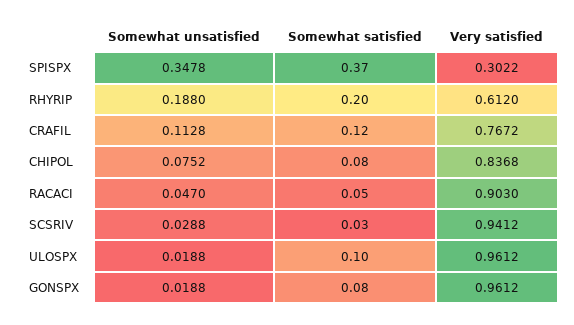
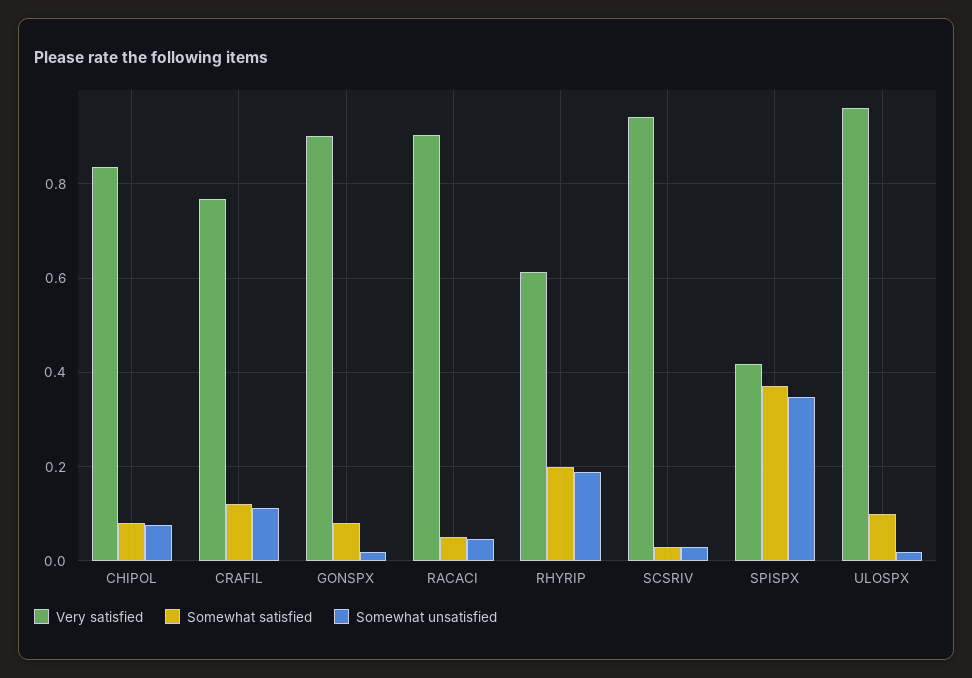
  {
    "Somewhat unsatisfied": {
      "SPISPX": 0.3478,
      "RHYRIP": 0.188,
      "CRAFIL": 0.1128,
      "CHIPOL": 0.0752,
      "RACACI": 0.047,
      "SCSRIV": 0.0288,
      "ULOSPX": 0.0188,
      "GONSPX": 0.0188
    },
    "Somewhat satisfied": {
      "SPISPX": 0.37,
      "RHYRIP": 0.2,
      "CRAFIL": 0.12,
      "CHIPOL": 0.08,
      "RACACI": 0.05,
      "SCSRIV": 0.03,
      "ULOSPX": 0.1,
      "GONSPX": 0.08
    },
    "Very satisfied": {
-     "SPISPX": 0.3022,
+     "SPISPX": 0.42,
      "RHYRIP": 0.612,
      "CRAFIL": 0.7672,
      "CHIPOL": 0.8368,
      "RACACI": 0.903,
      "SCSRIV": 0.9412,
      "ULOSPX": 0.9612,
-     "GONSPX": 0.9612
+     "GONSPX": 0.9
    }
  }

